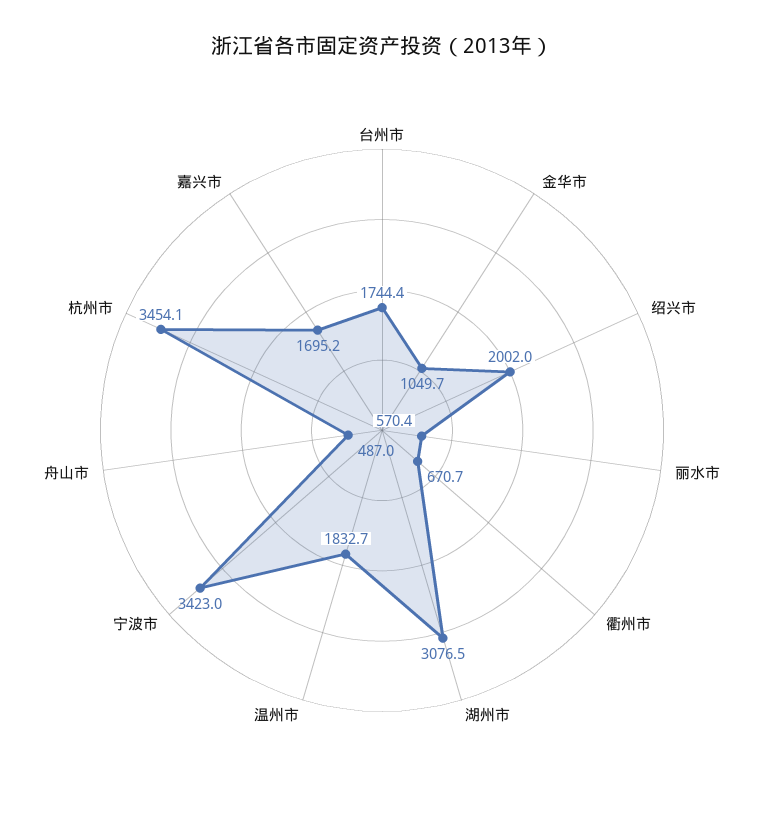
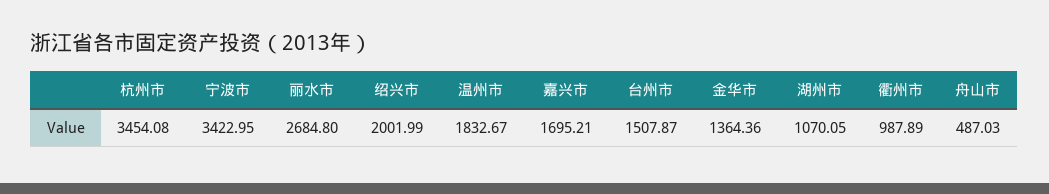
  {
-   "台州市": 1744.4,
+   "台州市": 1507.87,
-   "金华市": 1049.7,
+   "金华市": 1364.36,
    "绍兴市": 2001.99,
-   "丽水市": 570.4,
+   "丽水市": 2684.8,
-   "衢州市": 670.7,
+   "衢州市": 987.89,
-   "湖州市": 3076.5,
+   "湖州市": 1070.05,
    "温州市": 1832.67,
    "宁波市": 3422.95,
    "舟山市": 487.03,
    "杭州市": 3454.08,
    "嘉兴市": 1695.21
  }

